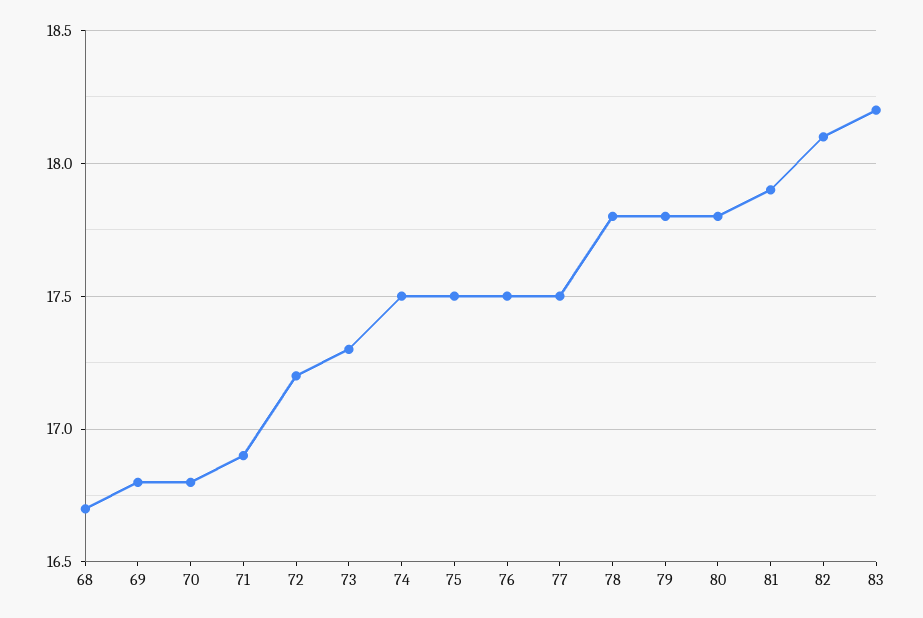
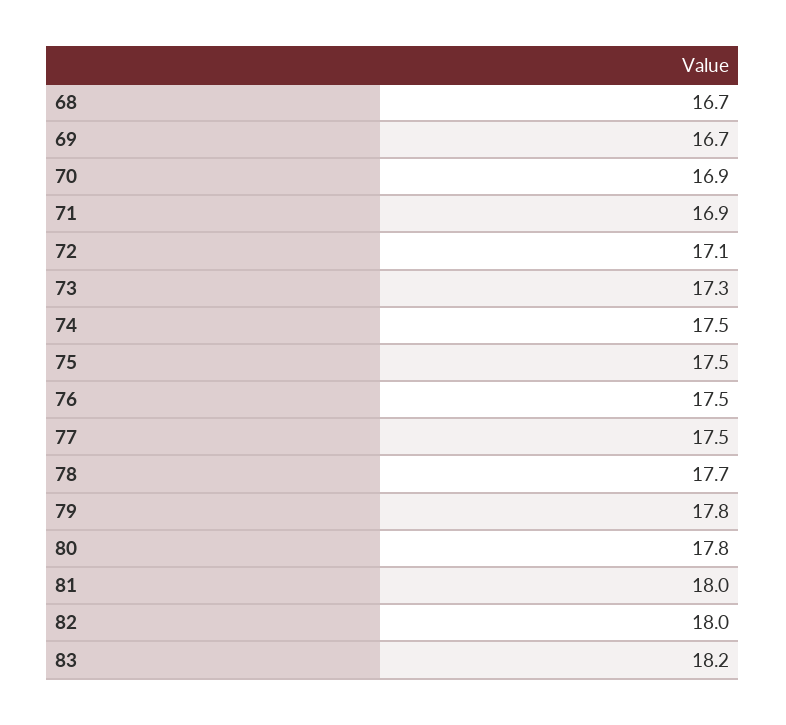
  {
    "68": 16.7,
-   "69": 16.8,
+   "69": 16.7,
-   "70": 16.8,
+   "70": 16.9,
    "71": 16.9,
-   "72": 17.2,
+   "72": 17.1,
    "73": 17.3,
    "74": 17.5,
    "75": 17.5,
    "76": 17.5,
    "77": 17.5,
-   "78": 17.8,
+   "78": 17.7,
    "79": 17.8,
    "80": 17.8,
-   "81": 17.9,
+   "81": 18,
-   "82": 18.1,
+   "82": 18,
    "83": 18.2
  }

